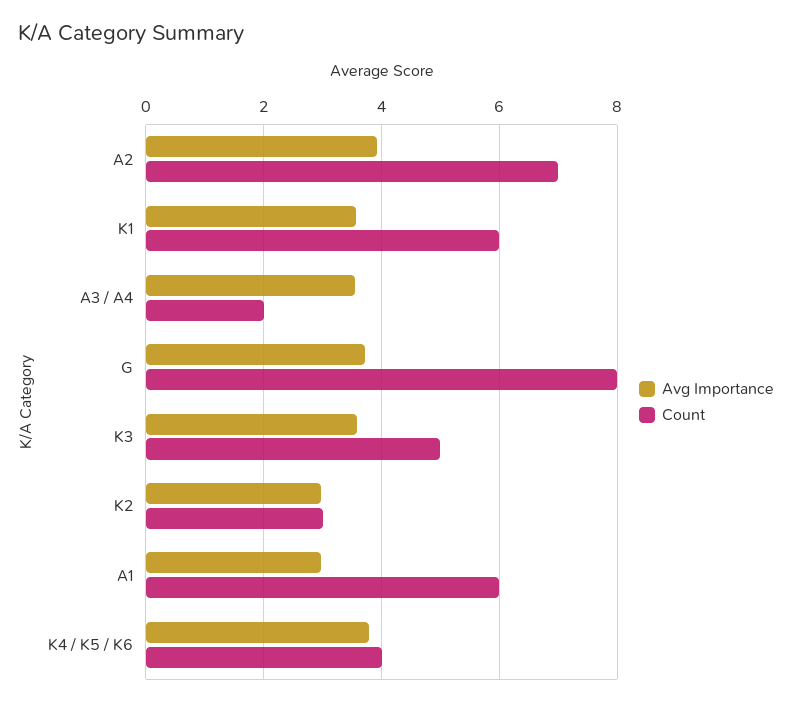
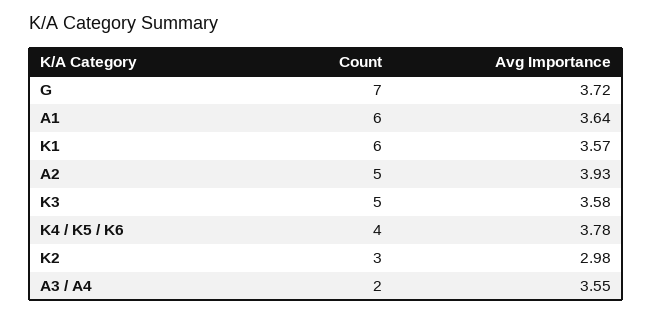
  {
    "Avg Importance": {
      "A2": 3.93,
      "K1": 3.57,
      "A3 / A4": 3.55,
      "G": 3.72,
      "K3": 3.58,
      "K2": 2.98,
-     "A1": 3,
+     "A1": 3.64,
      "K4 / K5 / K6": 3.78
    },
    "Count": {
-     "A2": 7,
+     "A2": 5,
      "K1": 6,
      "A3 / A4": 2,
-     "G": 8,
+     "G": 7,
      "K3": 5,
      "K2": 3,
      "A1": 6,
      "K4 / K5 / K6": 4
    }
  }

